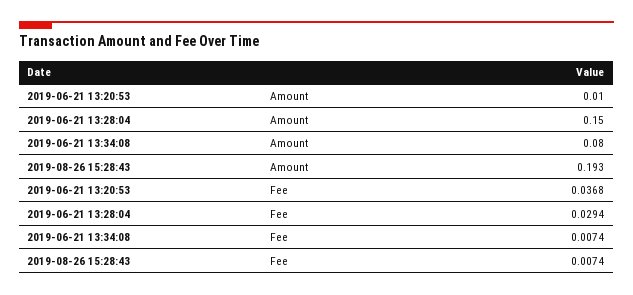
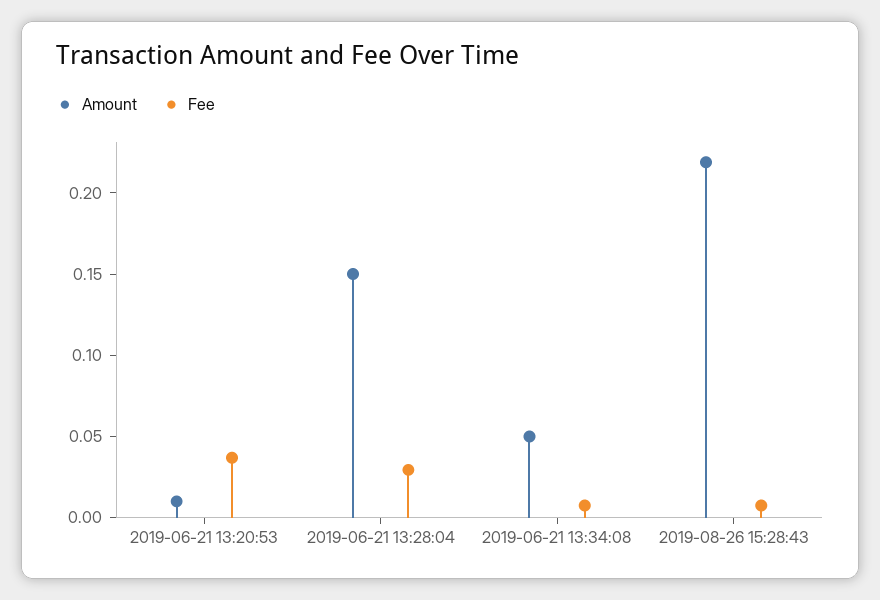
  {
    "Amount": {
      "2019-06-21 13:20:53": 0.01,
      "2019-06-21 13:28:04": 0.15,
-     "2019-06-21 13:34:08": 0.08,
+     "2019-06-21 13:34:08": 0.05,
-     "2019-08-26 15:28:43": 0.193
+     "2019-08-26 15:28:43": 0.22
    },
    "Fee": {
      "2019-06-21 13:20:53": 0.0368,
      "2019-06-21 13:28:04": 0.0294,
      "2019-06-21 13:34:08": 0.0074,
      "2019-08-26 15:28:43": 0.0074
    }
  }

